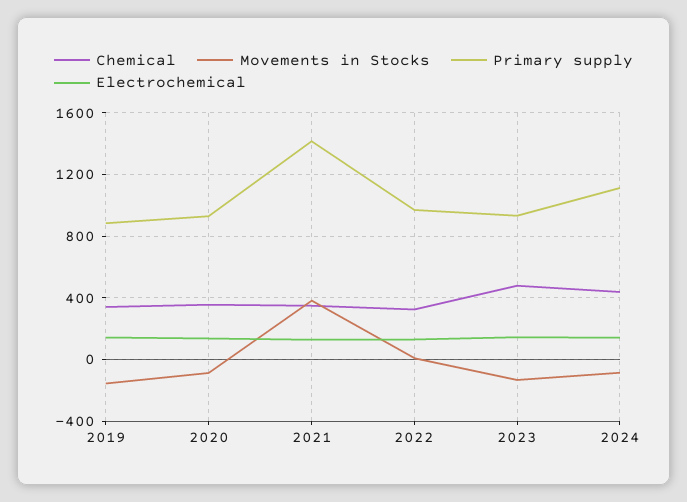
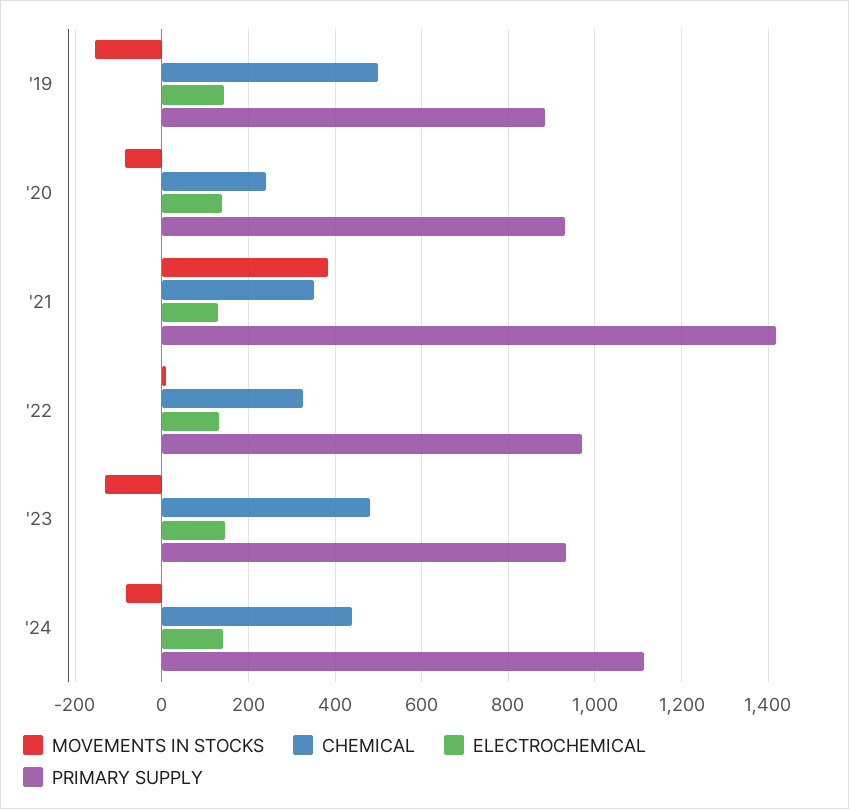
  {
    "Chemical": {
-     "2019": 350,
+     "2019": 500,
-     "2020": 350,
+     "2020": 240,
      "2021": 360,
      "2022": 320,
      "2023": 480,
      "2024": 440
    },
    "Movements in Stocks": {
      "2019": -160,
      "2020": -80,
      "2021": 380,
      "2022": 0,
      "2023": -140,
      "2024": -80
    },
    "Primary supply": {
      "2019": 880,
      "2020": 940,
      "2021": 1420,
      "2022": 980,
      "2023": 940,
      "2024": 1120
    },
    "Electrochemical": {
      "2019": 140,
      "2020": 140,
      "2021": 120,
      "2022": 140,
      "2023": 140,
      "2024": 140
    }
  }

